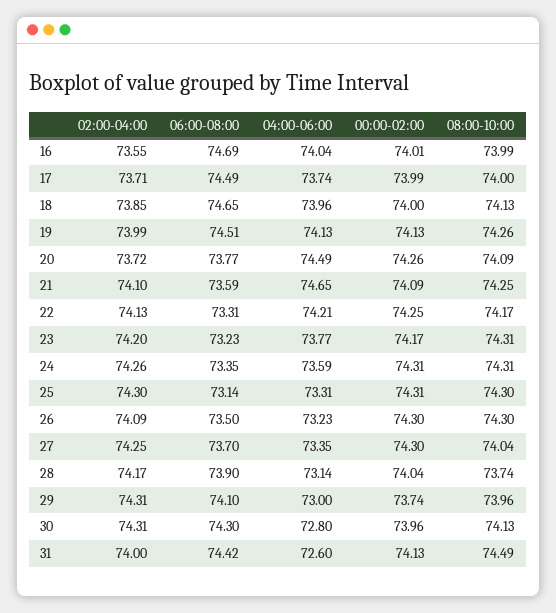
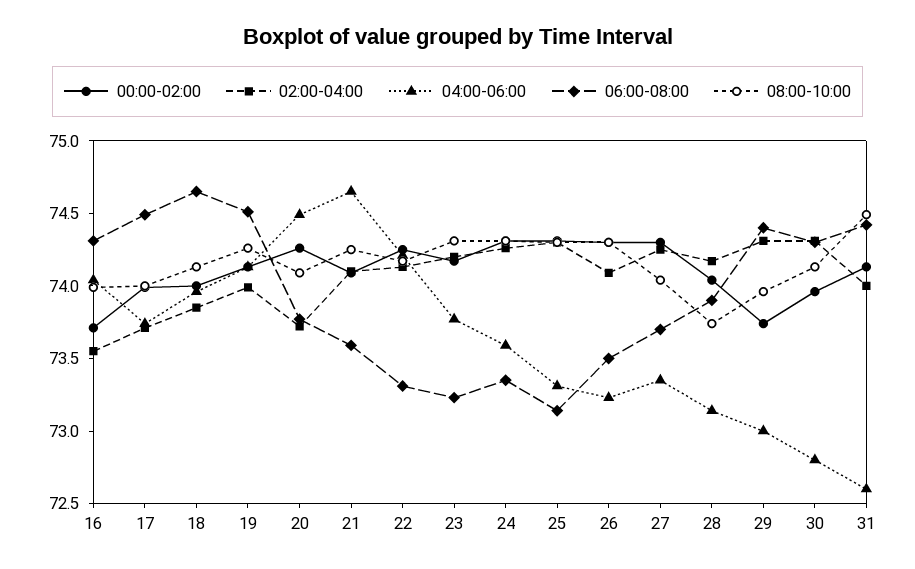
  {
    "02:00-04:00": {
      "16": 73.55,
      "17": 73.71,
      "18": 73.85,
      "19": 73.99,
      "20": 73.72,
      "21": 74.1,
      "22": 74.13,
      "23": 74.2,
      "24": 74.26,
      "25": 74.3,
      "26": 74.09,
      "27": 74.25,
      "28": 74.17,
      "29": 74.31,
      "30": 74.31,
      "31": 74
    },
    "06:00-08:00": {
-     "16": 74.69,
+     "16": 74.3,
      "17": 74.49,
      "18": 74.65,
      "19": 74.51,
      "20": 73.77,
      "21": 73.59,
      "22": 73.31,
      "23": 73.23,
      "24": 73.35,
      "25": 73.14,
      "26": 73.5,
      "27": 73.7,
      "28": 73.9,
-     "29": 74.1,
+     "29": 74.4,
      "30": 74.3,
      "31": 74.42
    },
    "04:00-06:00": {
      "16": 74.04,
      "17": 73.74,
      "18": 73.96,
      "19": 74.13,
      "20": 74.49,
      "21": 74.65,
      "22": 74.21,
      "23": 73.77,
      "24": 73.59,
      "25": 73.31,
      "26": 73.23,
      "27": 73.35,
      "28": 73.14,
      "29": 73,
      "30": 72.8,
      "31": 72.6
    },
    "00:00-02:00": {
-     "16": 74.01,
+     "16": 73.7,
      "17": 73.99,
      "18": 74,
      "19": 74.13,
      "20": 74.26,
      "21": 74.09,
      "22": 74.25,
      "23": 74.17,
      "24": 74.31,
      "25": 74.31,
      "26": 74.3,
      "27": 74.3,
      "28": 74.04,
      "29": 73.74,
      "30": 73.96,
      "31": 74.13
    },
    "08:00-10:00": {
      "16": 73.99,
      "17": 74,
      "18": 74.13,
      "19": 74.26,
      "20": 74.09,
      "21": 74.25,
      "22": 74.17,
      "23": 74.31,
      "24": 74.31,
      "25": 74.3,
      "26": 74.3,
      "27": 74.04,
      "28": 73.74,
      "29": 73.96,
      "30": 74.13,
      "31": 74.49
    }
  }

